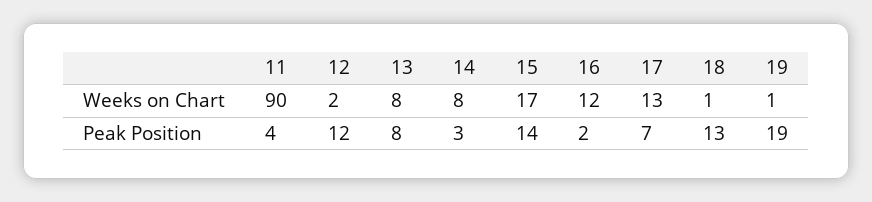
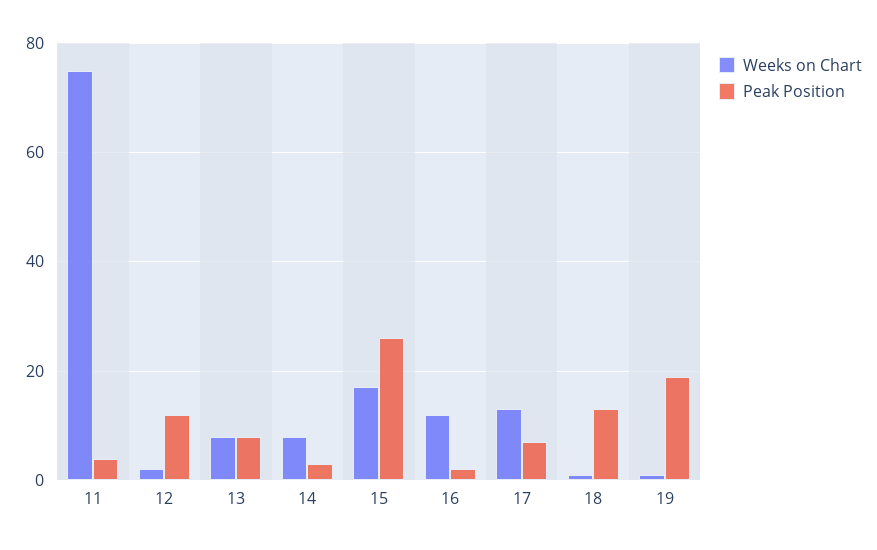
  {
    "Weeks on Chart": {
-     "11": 90,
+     "11": 75,
      "12": 2,
      "13": 8,
      "14": 8,
      "15": 17,
      "16": 12,
      "17": 13,
      "18": 1,
      "19": 1
    },
    "Peak Position": {
      "11": 4,
      "12": 12,
      "13": 8,
      "14": 3,
-     "15": 14,
+     "15": 25,
      "16": 2,
      "17": 7,
      "18": 13,
      "19": 19
    }
  }

